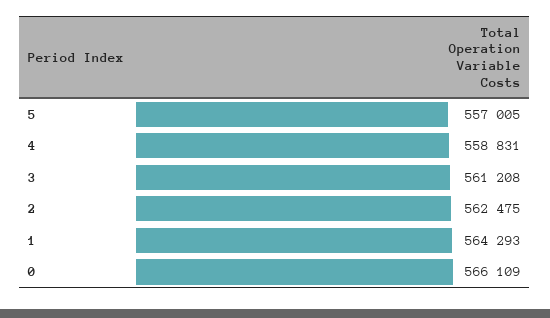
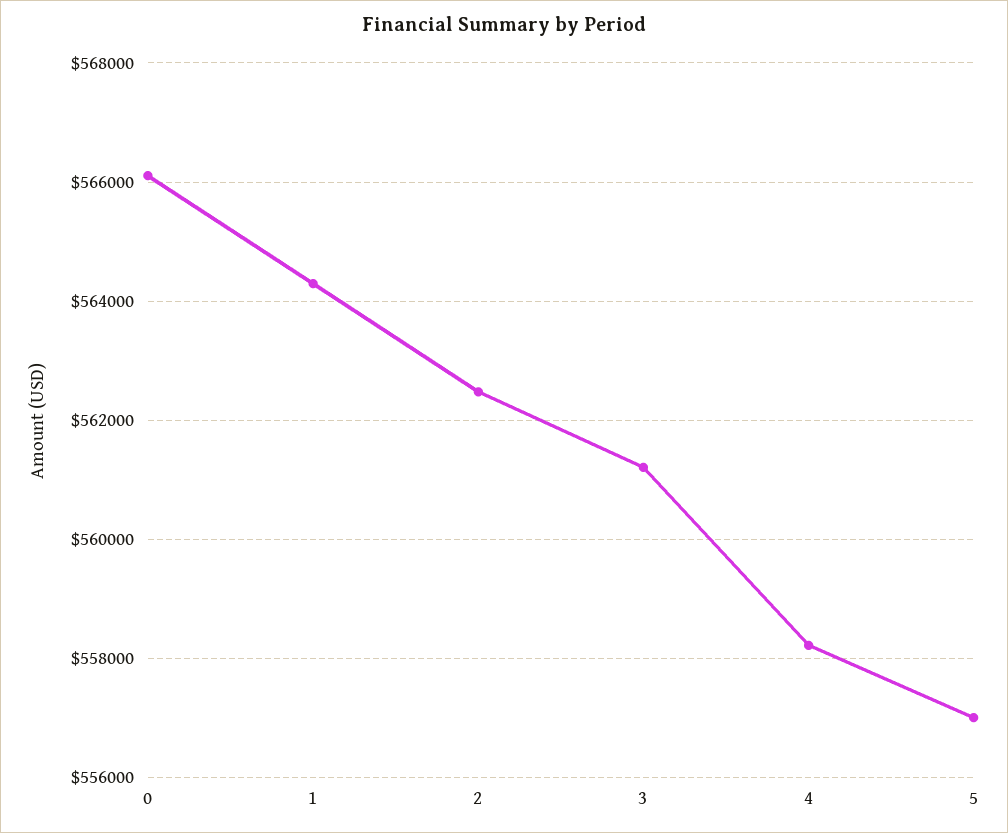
  {
    "5": 557005,
-   "4": 558831,
+   "4": 558200,
    "3": 561208,
    "2": 562475,
    "1": 564293,
    "0": 566109
  }

